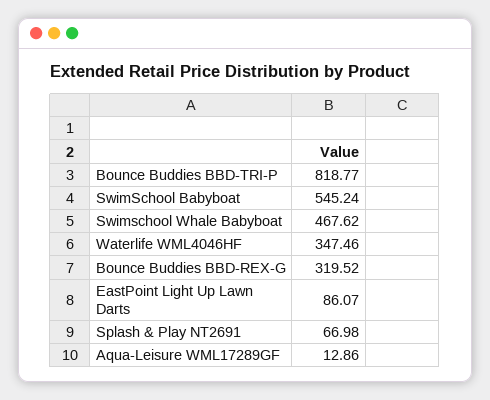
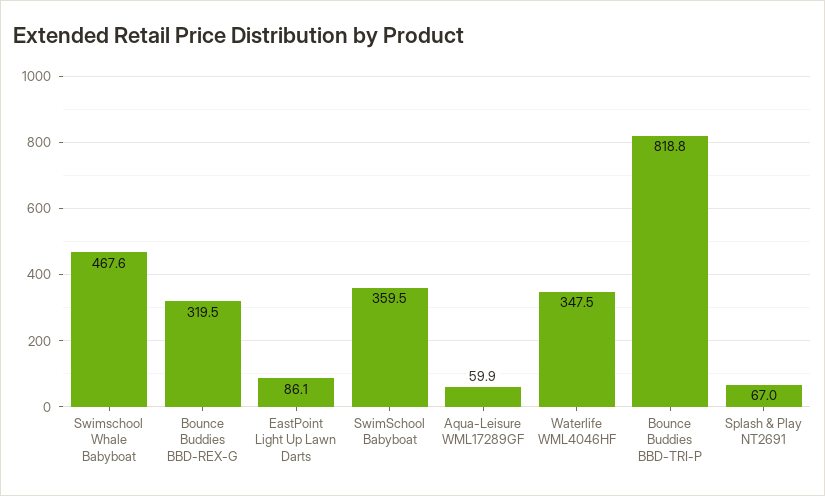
  {
    "Bounce Buddies BBD-TRI-P": 818.77,
-   "SwimSchool Babyboat": 545.24,
+   "SwimSchool Babyboat": 359.5,
    "Swimschool Whale Babyboat": 467.62,
    "Waterlife WML4046HF": 347.46,
    "Bounce Buddies BBD-REX-G": 319.52,
    "EastPoint Light Up Lawn Darts": 86.07,
    "Splash & Play NT2691": 66.98,
-   "Aqua-Leisure WML17289GF": 12.86
+   "Aqua-Leisure WML17289GF": 59.9
  }

